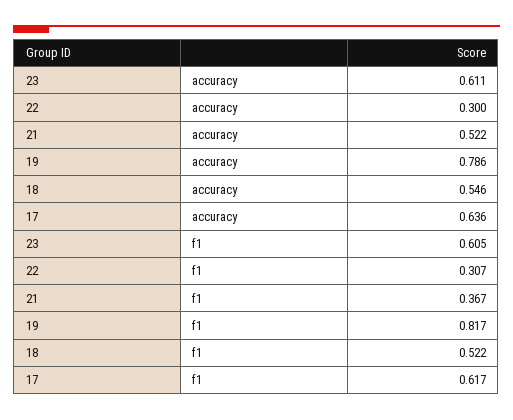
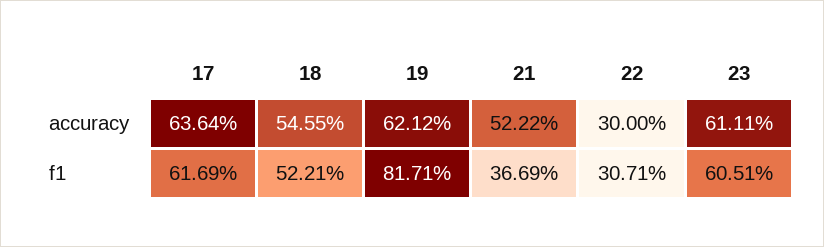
  {
    "23": {
      "accuracy": 0.6111,
      "f1": 0.6051
    },
    "22": {
      "accuracy": 0.3,
      "f1": 0.3071
    },
    "21": {
      "accuracy": 0.5222,
      "f1": 0.3669
    },
    "19": {
-     "accuracy": 0.786,
+     "accuracy": 0.6212,
      "f1": 0.8171
    },
    "18": {
      "accuracy": 0.5455,
      "f1": 0.5221
    },
    "17": {
      "accuracy": 0.6364,
      "f1": 0.6169
    }
  }

